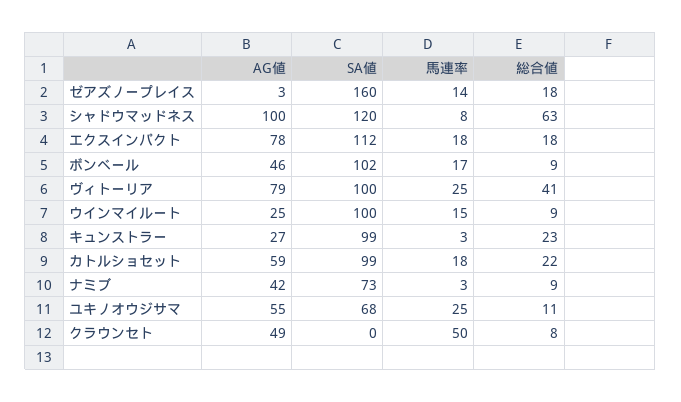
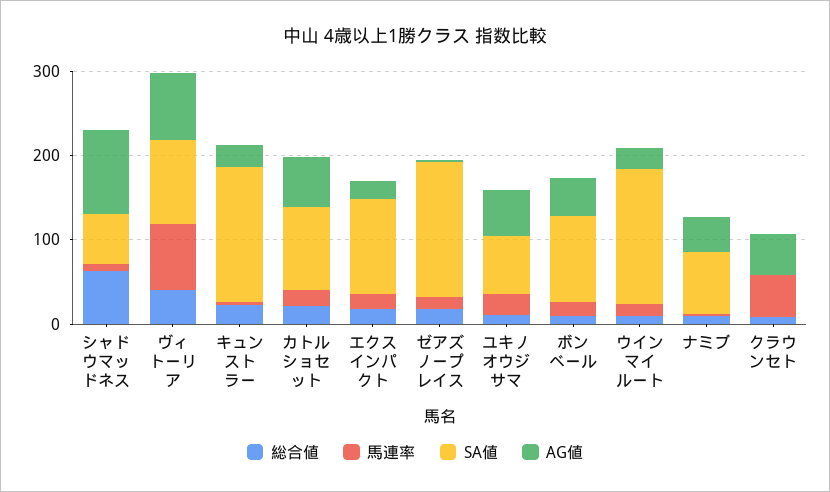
  {
    "AG値": {
      "ゼアズノープレイス": 3,
      "シャドウマッドネス": 100,
-     "エクスインパクト": 78,
+     "エクスインパクト": 20,
      "ボンベール": 46,
      "ヴィトーリア": 79,
      "ウインマイルート": 25,
      "キュンストラー": 27,
      "カトルショセット": 59,
      "ナミブ": 42,
      "ユキノオウジサマ": 55,
      "クラウンセト": 49
    },
    "SA値": {
      "ゼアズノープレイス": 160,
-     "シャドウマッドネス": 120,
+     "シャドウマッドネス": 60,
      "エクスインパクト": 112,
      "ボンベール": 102,
      "ヴィトーリア": 100,
-     "ウインマイルート": 100,
+     "ウインマイルート": 160,
-     "キュンストラー": 99,
+     "キュンストラー": 160,
      "カトルショセット": 99,
      "ナミブ": 73,
      "ユキノオウジサマ": 68,
      "クラウンセト": 0
    },
    "馬連率": {
      "ゼアズノープレイス": 14,
      "シャドウマッドネス": 8,
      "エクスインパクト": 18,
      "ボンベール": 17,
-     "ヴィトーリア": 25,
+     "ヴィトーリア": 80,
      "ウインマイルート": 15,
      "キュンストラー": 3,
      "カトルショセット": 18,
      "ナミブ": 3,
      "ユキノオウジサマ": 25,
      "クラウンセト": 50
    },
    "総合値": {
      "ゼアズノープレイス": 18,
      "シャドウマッドネス": 63,
      "エクスインパクト": 18,
      "ボンベール": 9,
      "ヴィトーリア": 41,
      "ウインマイルート": 9,
      "キュンストラー": 23,
      "カトルショセット": 22,
      "ナミブ": 9,
      "ユキノオウジサマ": 11,
      "クラウンセト": 8
    }
  }

